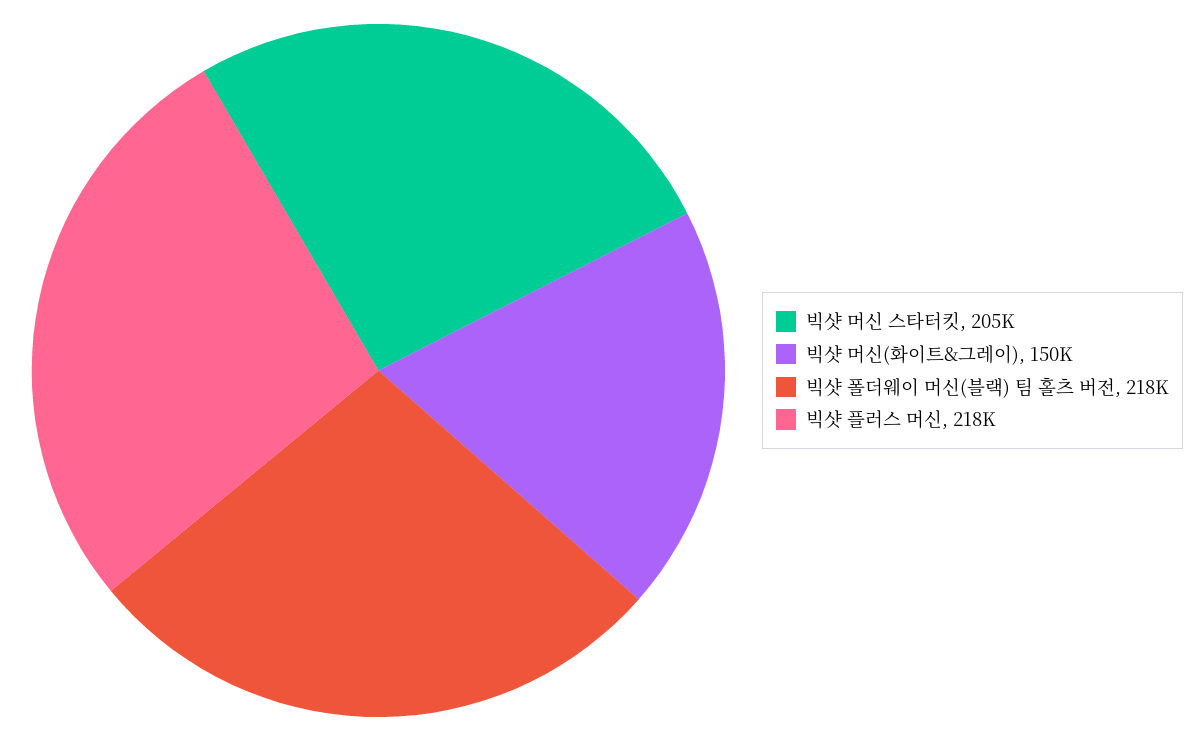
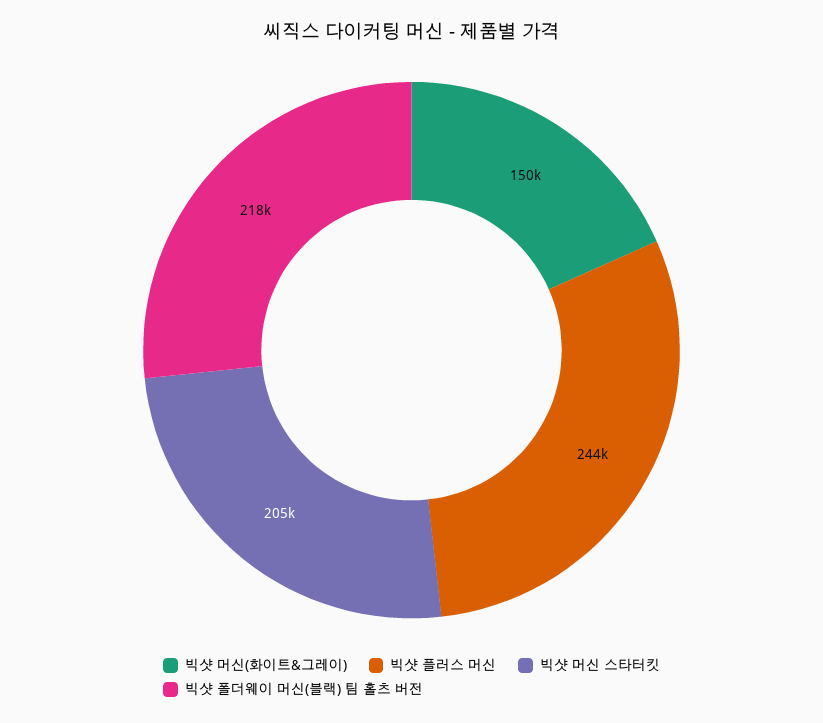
  {
    "빅샷 머신 스타터킷": 205000,
    "빅샷 머신(화이트&그레이)": 150000,
    "빅샷 폴더웨이 머신(블랙) 팀 홀츠 버전": 218000,
-   "빅샷 플러스 머신": 218000
+   "빅샷 플러스 머신": 244000
  }

